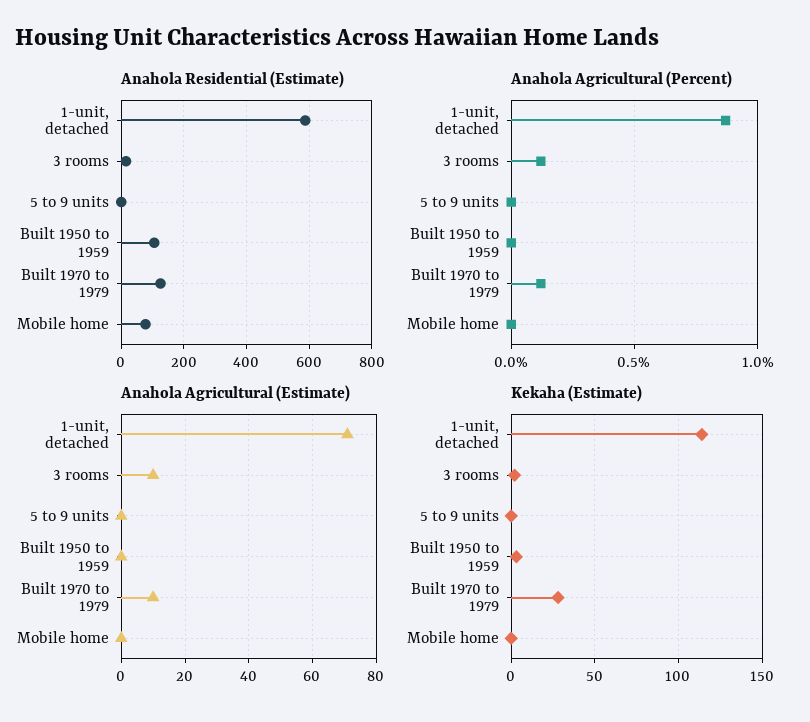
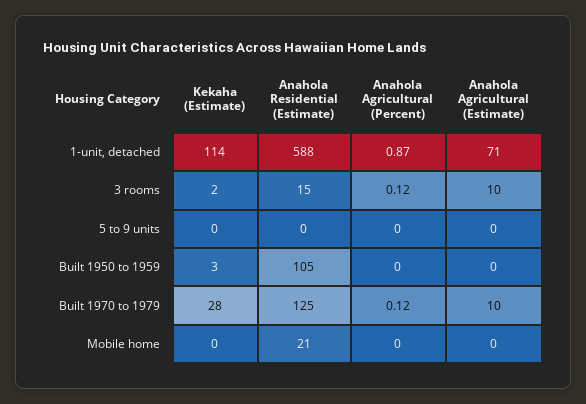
  {
    "Anahola Residential (Estimate)": {
      "1-unit, detached": 588,
      "3 rooms": 15,
      "5 to 9 units": 0,
      "Built 1950 to 1959": 105,
      "Built 1970 to 1979": 125,
-     "Mobile home": 80
+     "Mobile home": 21
    },
    "Anahola Agricultural (Percent)": {
      "1-unit, detached": 0.87,
      "3 rooms": 0.12,
      "5 to 9 units": 0,
      "Built 1950 to 1959": 0,
      "Built 1970 to 1979": 0.12,
      "Mobile home": 0
    },
    "Anahola Agricultural (Estimate)": {
      "1-unit, detached": 71,
      "3 rooms": 10,
      "5 to 9 units": 0,
      "Built 1950 to 1959": 0,
      "Built 1970 to 1979": 10,
      "Mobile home": 0
    },
    "Kekaha (Estimate)": {
      "1-unit, detached": 114,
      "3 rooms": 2,
      "5 to 9 units": 0,
      "Built 1950 to 1959": 3,
      "Built 1970 to 1979": 28,
      "Mobile home": 0
    }
  }

